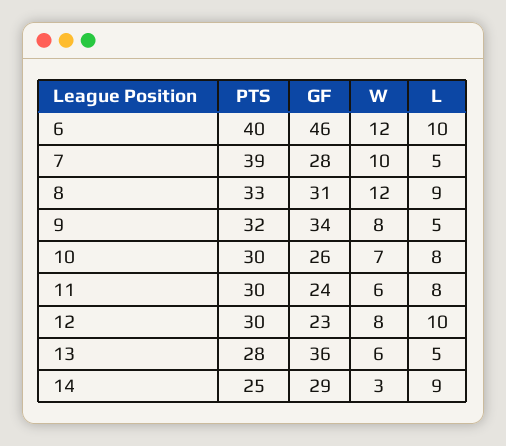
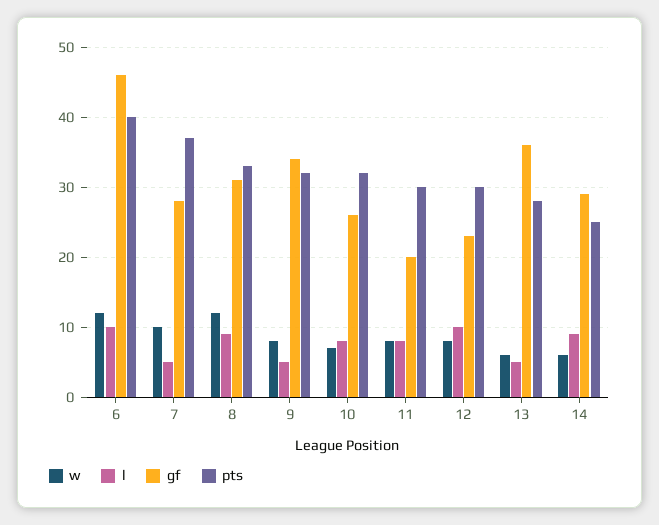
  {
    "PTS": {
      "6": 40,
-     "7": 39,
+     "7": 37,
      "8": 33,
      "9": 32,
-     "10": 30,
+     "10": 32,
      "11": 30,
      "12": 30,
      "13": 28,
      "14": 25
    },
    "GF": {
      "6": 46,
      "7": 28,
      "8": 31,
      "9": 34,
      "10": 26,
-     "11": 24,
+     "11": 20,
      "12": 23,
      "13": 36,
      "14": 29
    },
    "W": {
      "6": 12,
      "7": 10,
      "8": 12,
      "9": 8,
      "10": 7,
-     "11": 6,
+     "11": 8,
      "12": 8,
      "13": 6,
-     "14": 3
+     "14": 6
    },
    "L": {
      "6": 10,
      "7": 5,
      "8": 9,
      "9": 5,
      "10": 8,
      "11": 8,
      "12": 10,
      "13": 5,
      "14": 9
    }
  }

